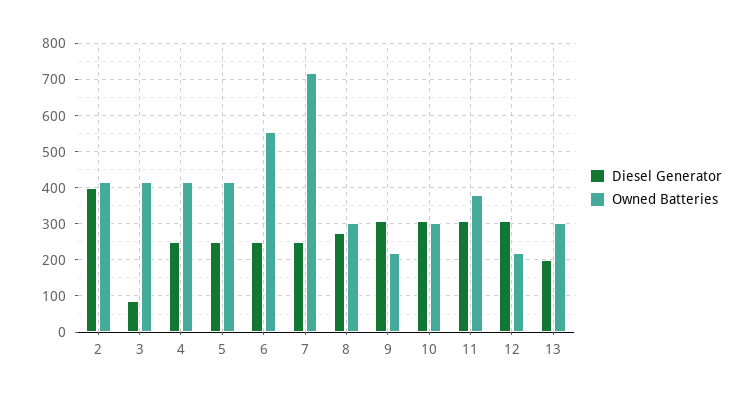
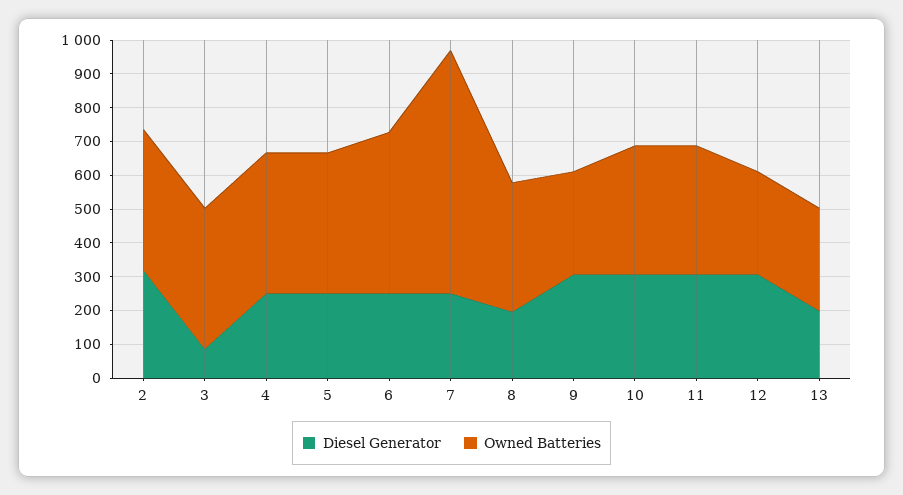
  {
    "Diesel Generator": {
-     "2": 400,
+     "2": 325,
      "3": 80,
      "4": 260,
      "5": 260,
      "6": 260,
      "7": 260,
-     "8": 280,
+     "8": 200,
      "9": 300,
      "10": 300,
      "11": 300,
      "12": 300,
      "13": 200
    },
    "Owned Batteries": {
      "2": 420,
      "3": 420,
      "4": 420,
      "5": 420,
-     "6": 560,
+     "6": 475,
      "7": 720,
-     "8": 300,
+     "8": 375,
-     "9": 220,
+     "9": 300,
-     "10": 300,
+     "10": 375,
      "11": 380,
-     "12": 220,
+     "12": 300,
      "13": 300
    }
  }

